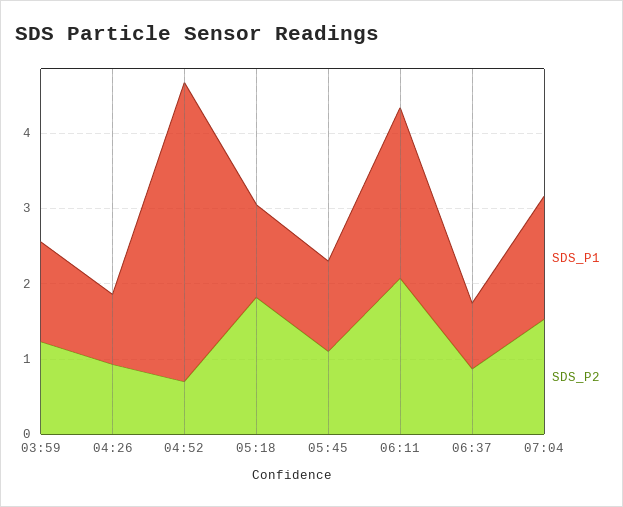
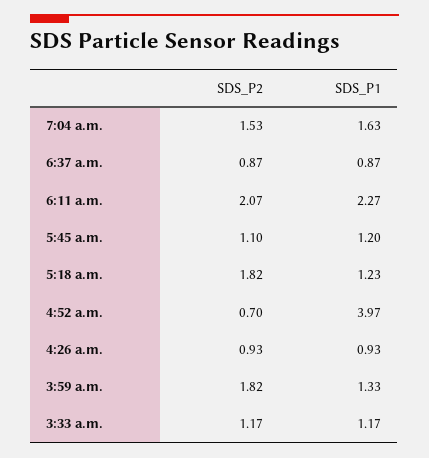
  {
    "SDS_P1": {
      "03:59": 1.33,
      "04:26": 0.93,
      "04:52": 3.97,
      "05:18": 1.23,
      "05:45": 1.2,
      "06:11": 2.27,
      "06:37": 0.87,
-     "07:04": 1.63
+     "07:04": 1.63,
+     "3:33 a.m.": 1.17
    },
    "SDS_P2": {
-     "03:59": 1.2,
+     "03:59": 1.82,
      "04:26": 0.93,
      "04:52": 0.7,
      "05:18": 1.82,
      "05:45": 1.1,
      "06:11": 2.07,
      "06:37": 0.87,
-     "07:04": 1.53
+     "07:04": 1.53,
+     "3:33 a.m.": 1.17
    }
  }

